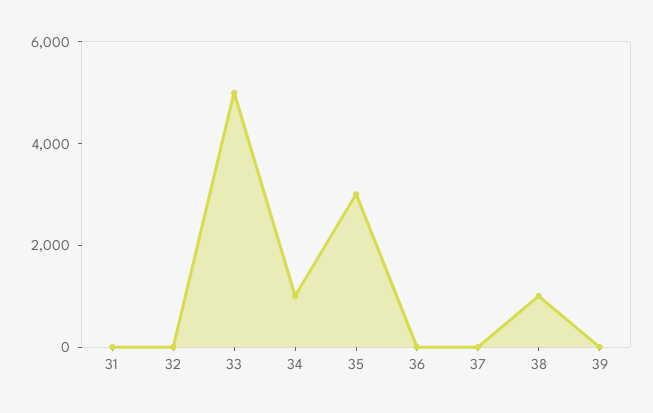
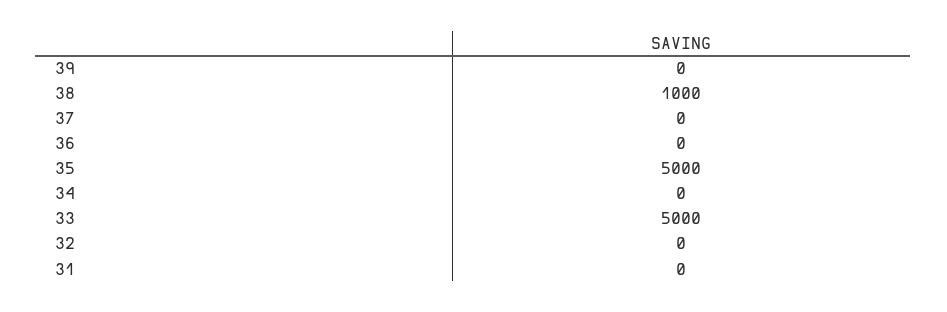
  {
    "31": 0,
    "32": 0,
    "33": 5000,
-   "34": 1000,
+   "34": 0,
-   "35": 3000,
+   "35": 5000,
    "36": 0,
    "37": 0,
    "38": 1000,
    "39": 0
  }

